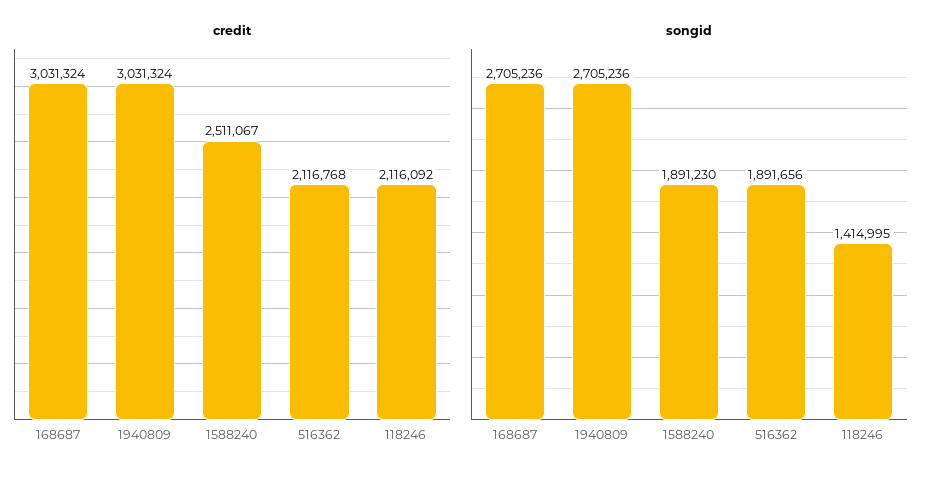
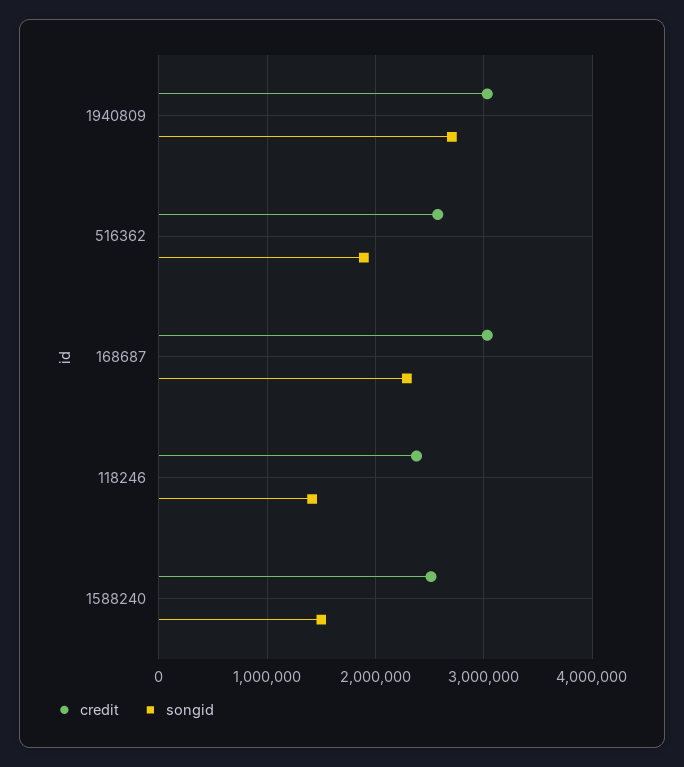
  {
    "credit": {
      "168687": 3031324,
      "1940809": 3031324,
      "1588240": 2511067,
-     "516362": 2116768,
+     "516362": 2600000,
-     "118246": 2116092
+     "118246": 2400000
    },
    "songid": {
-     "168687": 2705236,
+     "168687": 2300000,
      "1940809": 2705236,
-     "1588240": 1891230,
+     "1588240": 1500000,
      "516362": 1891656,
      "118246": 1414995
    }
  }

